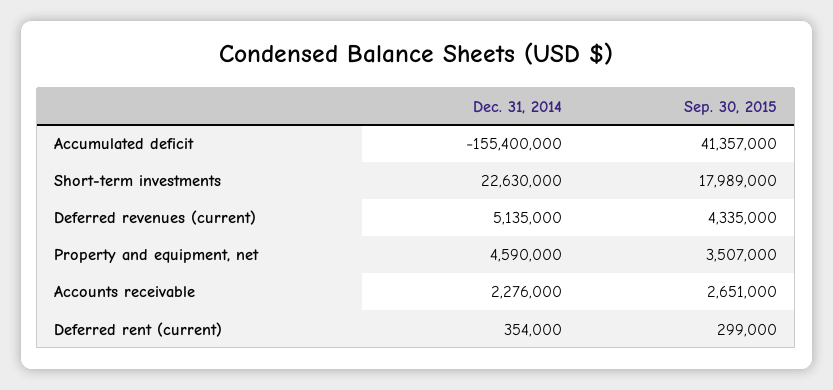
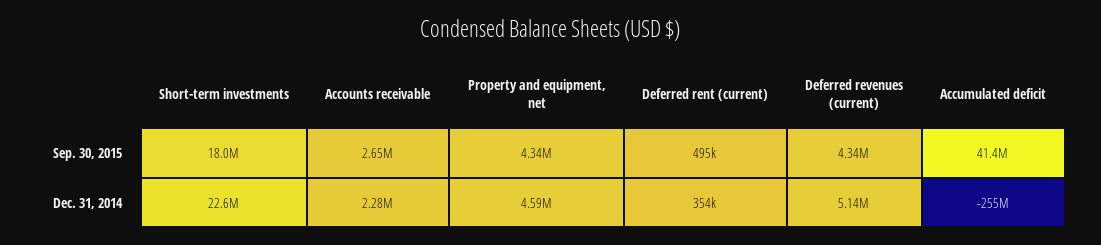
  {
    "Dec. 31, 2014": {
-     "Accumulated deficit": -155400000,
+     "Accumulated deficit": -255000000,
      "Short-term investments": 22630000,
      "Deferred revenues (current)": 5135000,
      "Property and equipment, net": 4590000,
      "Accounts receivable": 2276000,
      "Deferred rent (current)": 354000
    },
    "Sep. 30, 2015": {
      "Accumulated deficit": 41357000,
      "Short-term investments": 17989000,
      "Deferred revenues (current)": 4335000,
-     "Property and equipment, net": 3507000,
+     "Property and equipment, net": 4340000,
      "Accounts receivable": 2651000,
-     "Deferred rent (current)": 299000
+     "Deferred rent (current)": 495000
    }
  }

